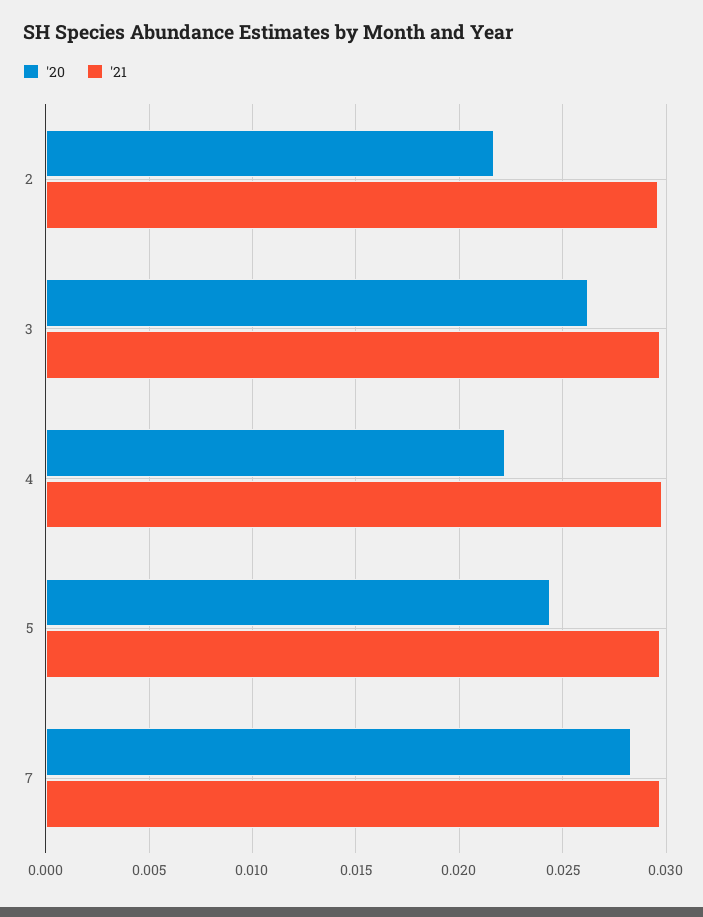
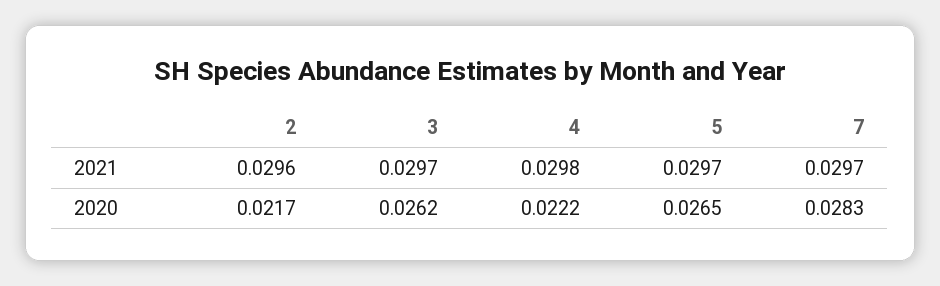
  {
    "'20": {
      "2": 0.0217,
      "3": 0.0262,
      "4": 0.0222,
-     "5": 0.0245,
+     "5": 0.0265,
      "7": 0.0283
    },
    "'21": {
      "2": 0.0296,
      "3": 0.0297,
      "4": 0.0298,
      "5": 0.0297,
      "7": 0.0297
    }
  }

